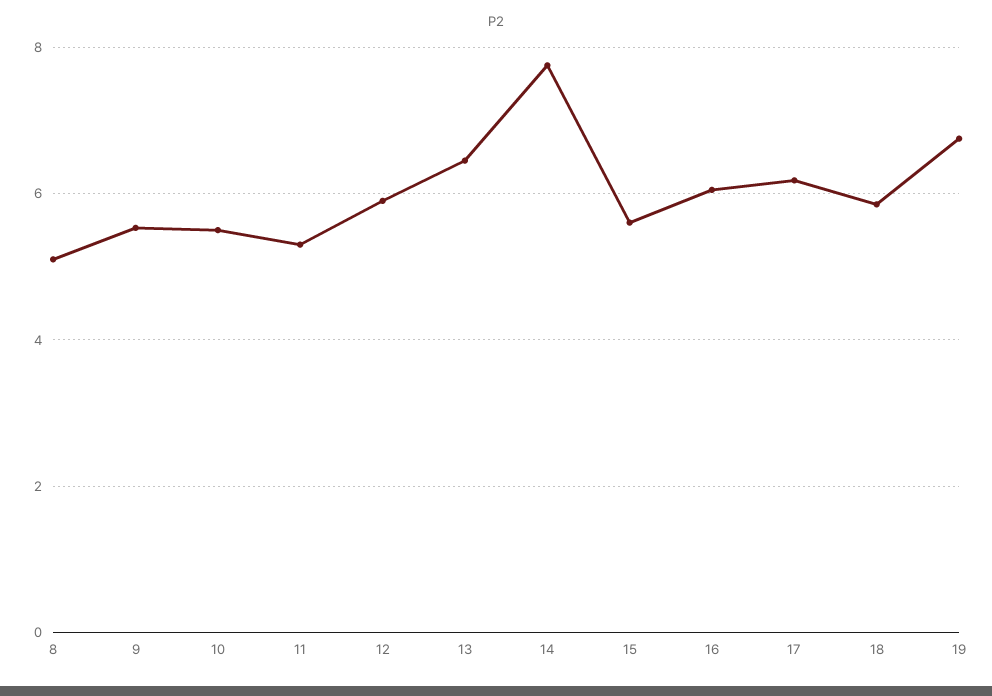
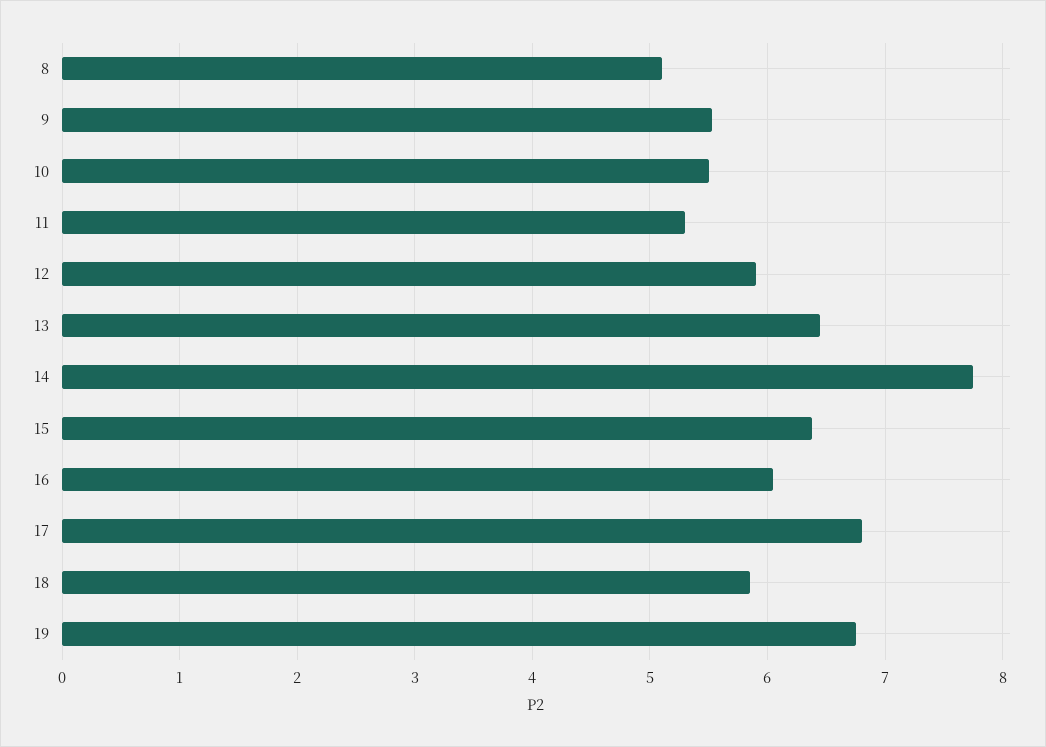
  {
    "8": 5.1,
    "9": 5.5,
    "10": 5.5,
    "11": 5.3,
    "12": 5.9,
    "13": 6.5,
    "14": 7.8,
-   "15": 5.6,
+   "15": 6.4,
    "16": 6.1,
-   "17": 6.2,
+   "17": 6.8,
    "18": 5.9,
    "19": 6.8
  }

